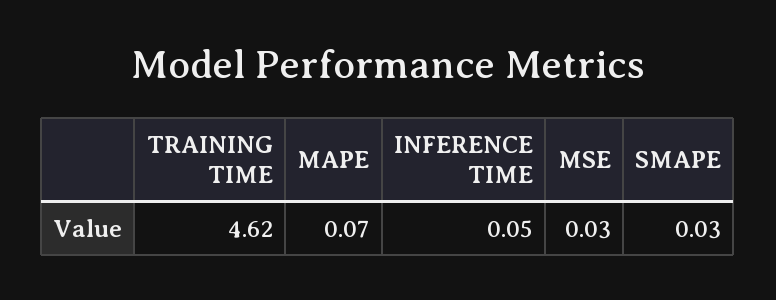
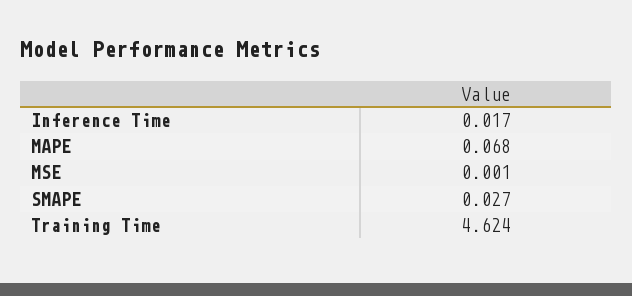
  {
    "TRAINING TIME": 4.624,
    "MAPE": 0.068,
-   "INFERENCE TIME": 0.05,
+   "INFERENCE TIME": 0.017,
-   "MSE": 0.03,
+   "MSE": 0.001,
    "SMAPE": 0.027
  }

